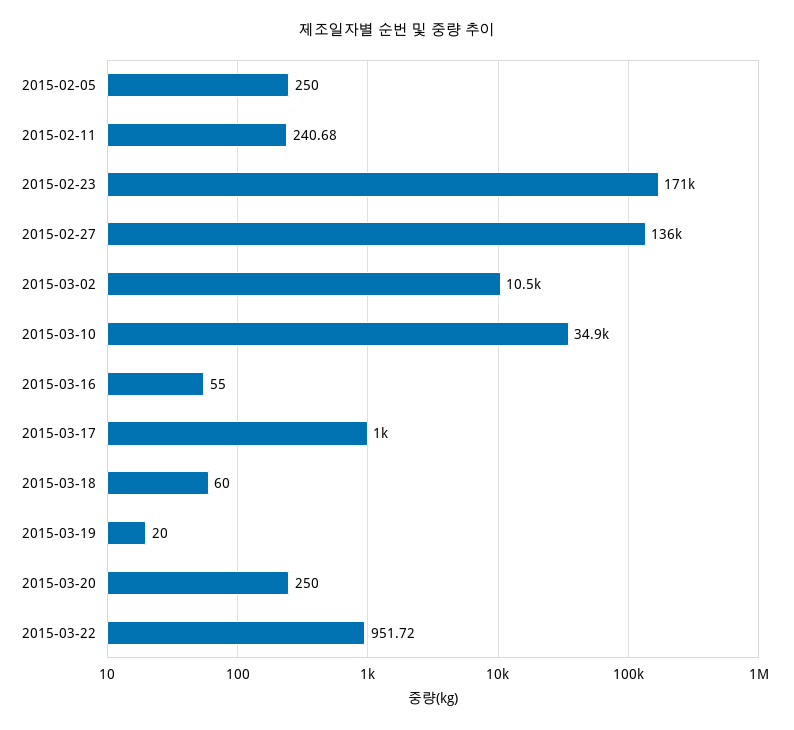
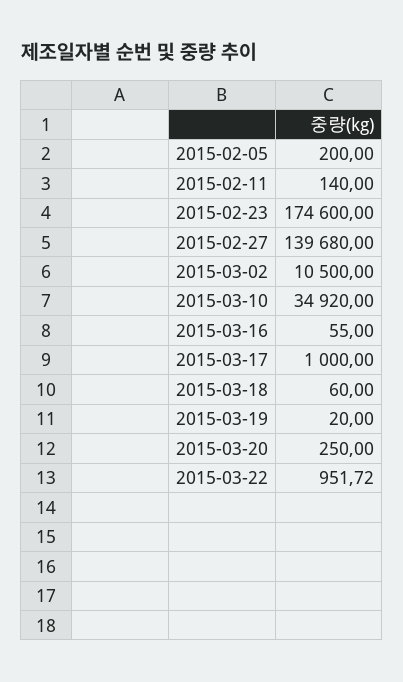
  {
-   "2015-02-05": 250,
+   "2015-02-05": 200,
-   "2015-02-11": 240.68,
+   "2015-02-11": 140,
-   "2015-02-23": 171000,
+   "2015-02-23": 174600,
-   "2015-02-27": 136000,
+   "2015-02-27": 139680,
    "2015-03-02": 10500,
    "2015-03-10": 34920,
    "2015-03-16": 55,
    "2015-03-17": 1000,
    "2015-03-18": 60,
    "2015-03-19": 20,
    "2015-03-20": 250,
    "2015-03-22": 951.72
  }

